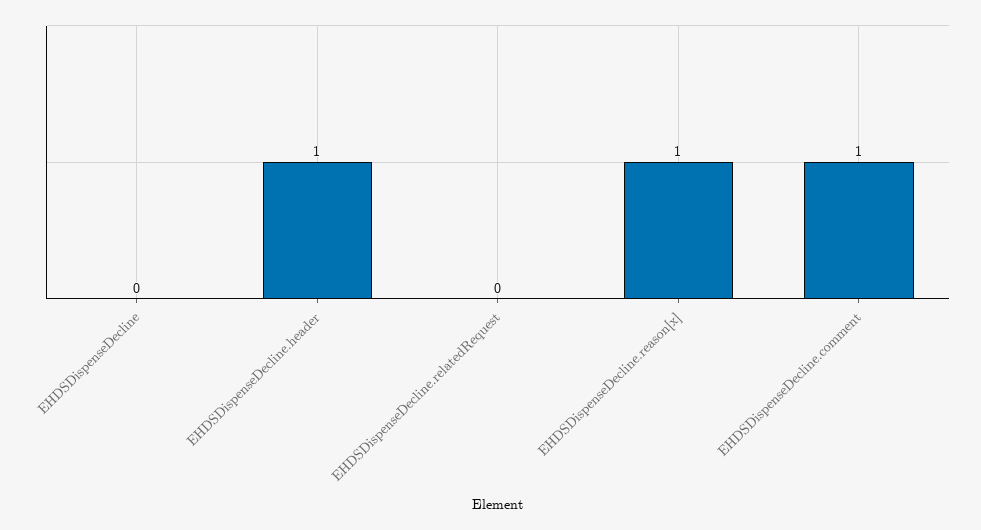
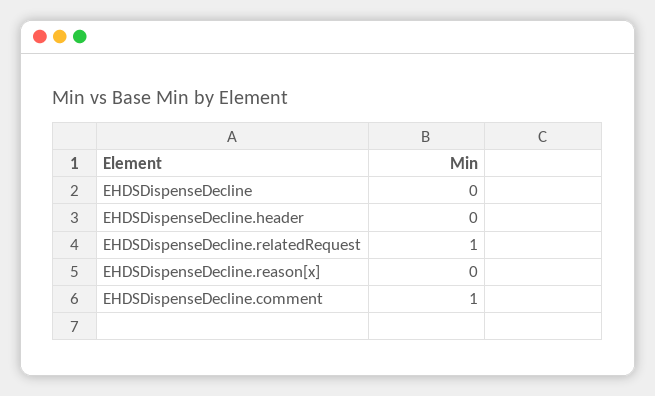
  {
    "EHDSDispenseDecline": 0,
-   "EHDSDispenseDecline.header": 1,
+   "EHDSDispenseDecline.header": 0,
-   "EHDSDispenseDecline.relatedRequest": 0,
+   "EHDSDispenseDecline.relatedRequest": 1,
-   "EHDSDispenseDecline.reason[x]": 1,
+   "EHDSDispenseDecline.reason[x]": 0,
    "EHDSDispenseDecline.comment": 1
  }

